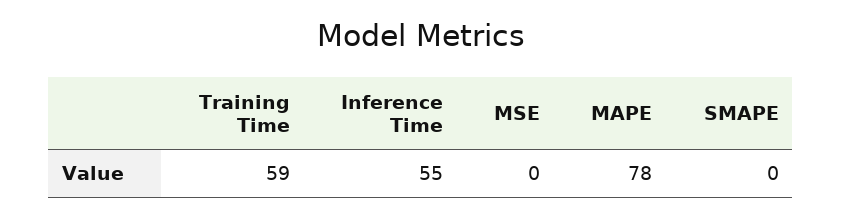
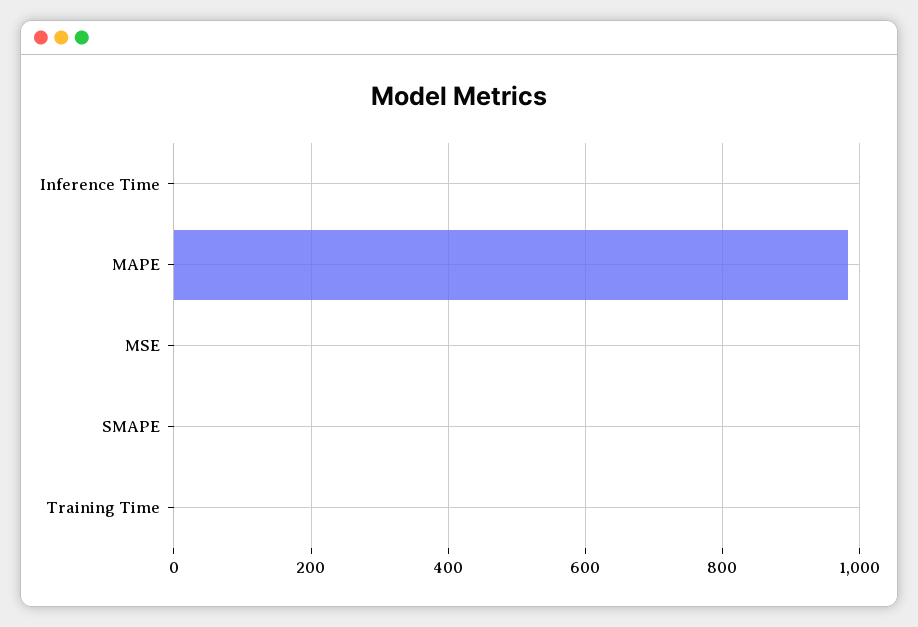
  {
-   "Training Time": 59,
+   "Training Time": 0,
-   "Inference Time": 55,
+   "Inference Time": 0,
    "MSE": 0,
-   "MAPE": 78,
+   "MAPE": 980,
    "SMAPE": 0
  }

